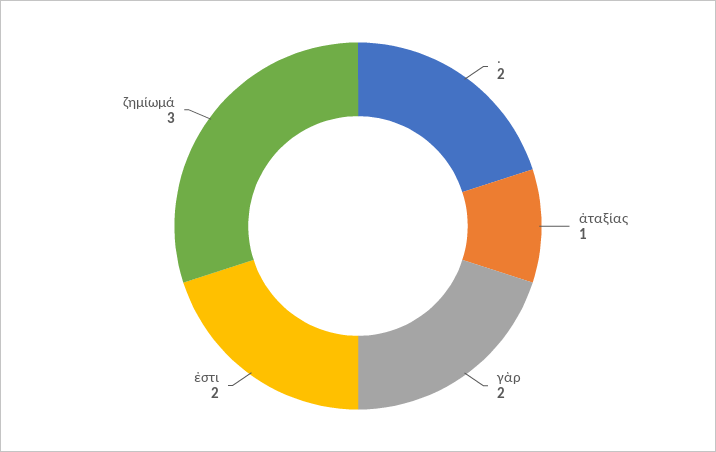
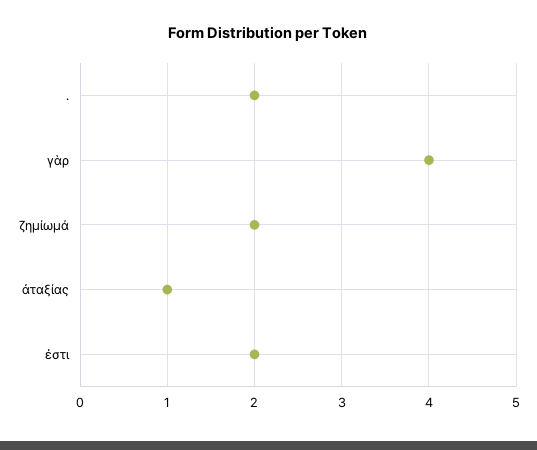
  {
    ".": 2,
    "ἀταξίας": 1,
-   "γὰρ": 2,
+   "γὰρ": 4,
    "ἐστι": 2,
-   "ζημίωμά": 3
+   "ζημίωμά": 2
  }

